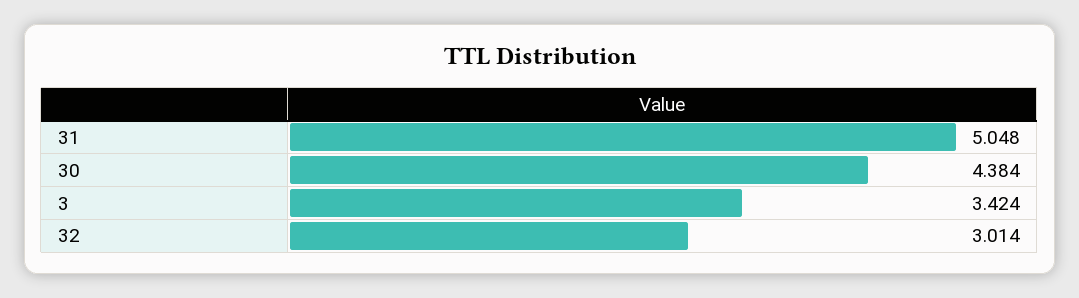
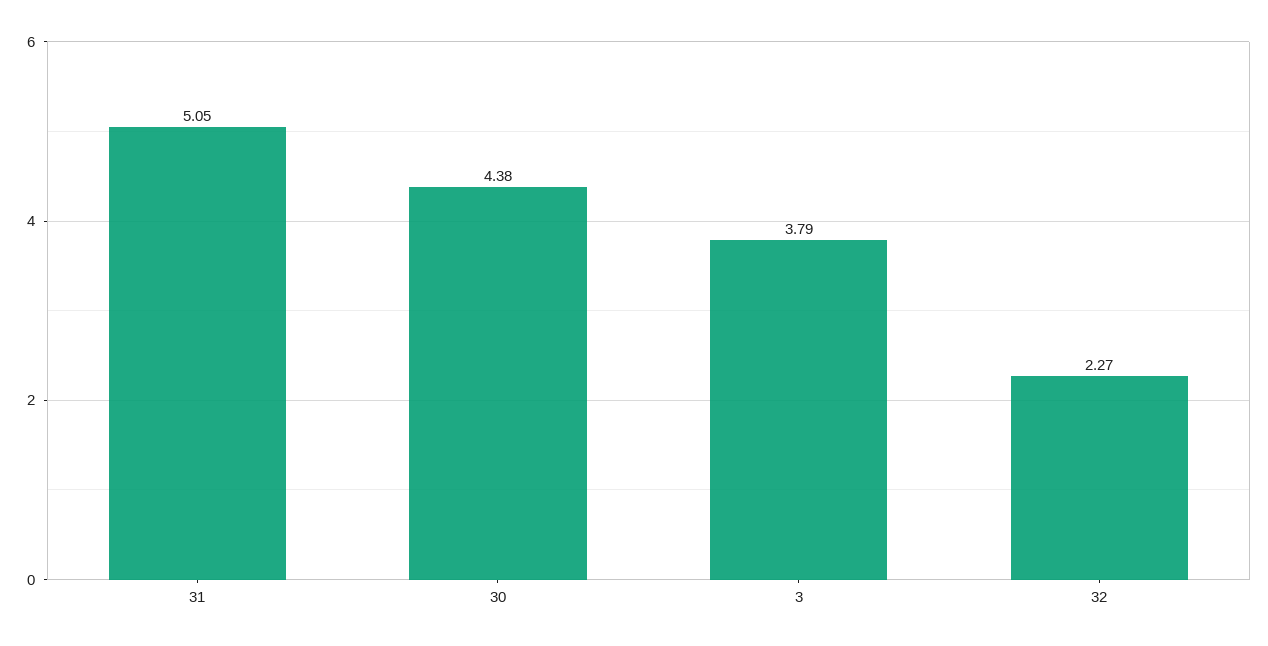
  {
    "31": 5.048,
    "30": 4.384,
-   "3": 3.424,
+   "3": 3.79,
-   "32": 3.014
+   "32": 2.27
  }

